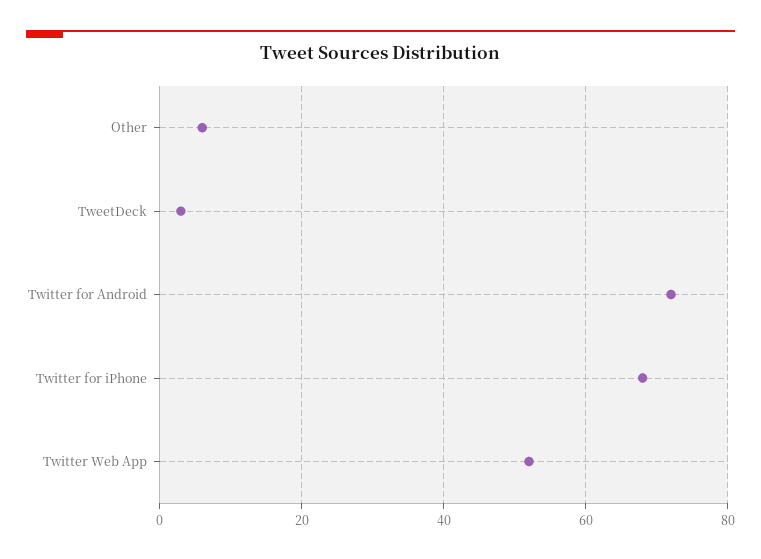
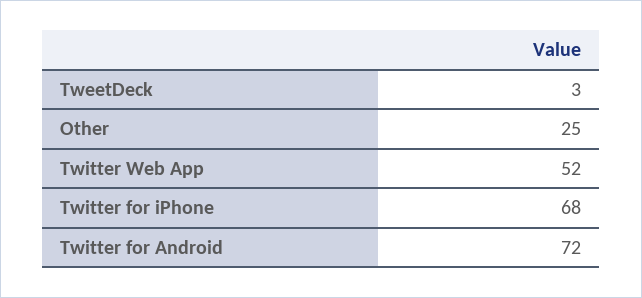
  {
-   "Other": 5,
+   "Other": 25,
    "TweetDeck": 3,
    "Twitter for Android": 72,
    "Twitter for iPhone": 68,
    "Twitter Web App": 52
  }

